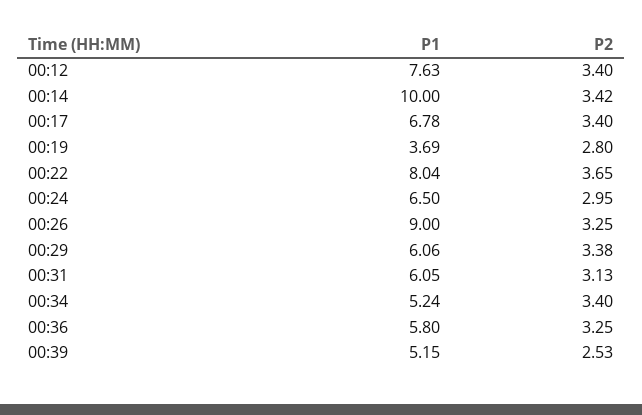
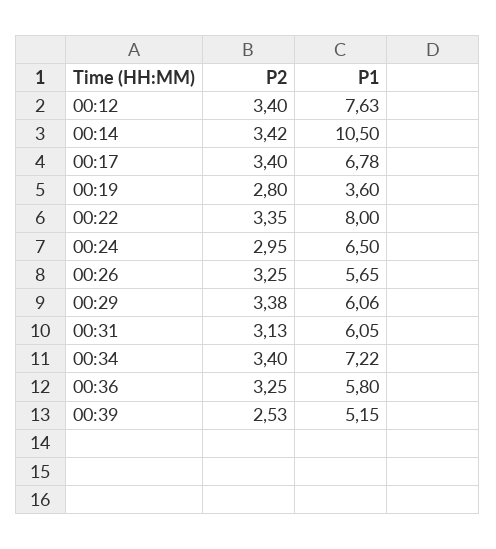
  {
    "P1": {
      "00:12": 7.63,
-     "00:14": 10,
+     "00:14": 10.5,
      "00:17": 6.78,
-     "00:19": 3.69,
+     "00:19": 3.6,
-     "00:22": 8.04,
+     "00:22": 8,
      "00:24": 6.5,
-     "00:26": 9,
+     "00:26": 5.65,
      "00:29": 6.06,
      "00:31": 6.05,
-     "00:34": 5.24,
+     "00:34": 7.22,
      "00:36": 5.8,
      "00:39": 5.15
    },
    "P2": {
      "00:12": 3.4,
      "00:14": 3.42,
      "00:17": 3.4,
      "00:19": 2.8,
-     "00:22": 3.65,
+     "00:22": 3.35,
      "00:24": 2.95,
      "00:26": 3.25,
      "00:29": 3.38,
      "00:31": 3.13,
      "00:34": 3.4,
      "00:36": 3.25,
      "00:39": 2.53
    }
  }

